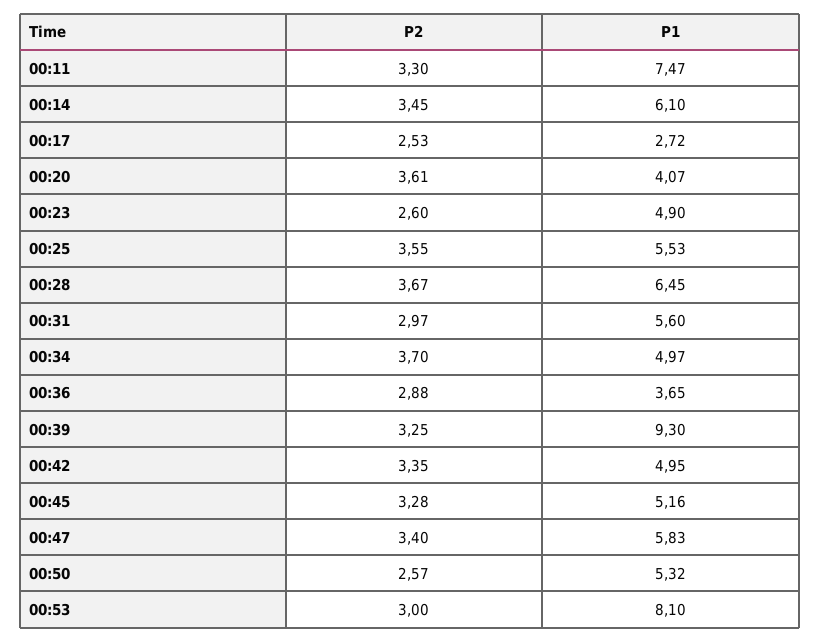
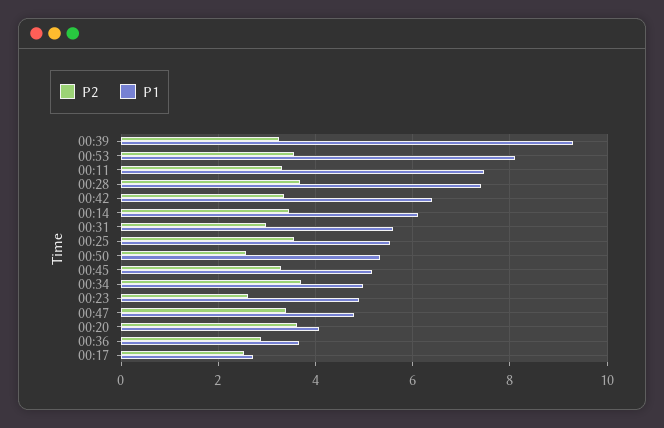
  {
    "P2": {
      "00:11": 3.3,
      "00:14": 3.45,
      "00:17": 2.53,
      "00:20": 3.61,
      "00:23": 2.6,
      "00:25": 3.55,
      "00:28": 3.67,
      "00:31": 2.97,
      "00:34": 3.7,
      "00:36": 2.88,
      "00:39": 3.25,
      "00:42": 3.35,
      "00:45": 3.28,
      "00:47": 3.4,
      "00:50": 2.57,
-     "00:53": 3
+     "00:53": 3.6
    },
    "P1": {
      "00:11": 7.47,
      "00:14": 6.1,
      "00:17": 2.72,
      "00:20": 4.07,
      "00:23": 4.9,
      "00:25": 5.53,
-     "00:28": 6.45,
+     "00:28": 7.4,
      "00:31": 5.6,
      "00:34": 4.97,
      "00:36": 3.65,
      "00:39": 9.3,
-     "00:42": 4.95,
+     "00:42": 6.4,
      "00:45": 5.16,
-     "00:47": 5.83,
+     "00:47": 4.8,
      "00:50": 5.32,
      "00:53": 8.1
    }
  }

